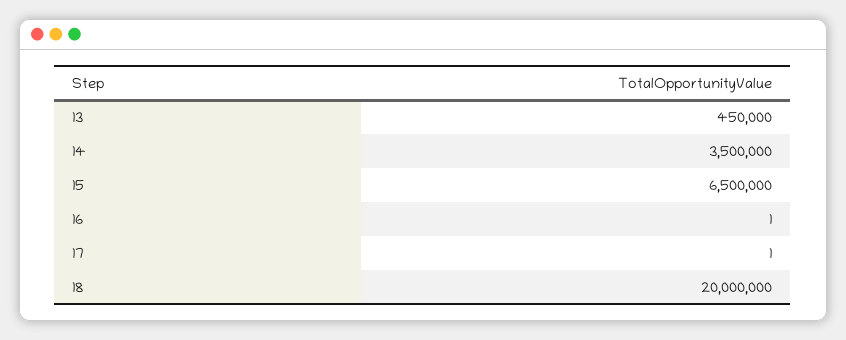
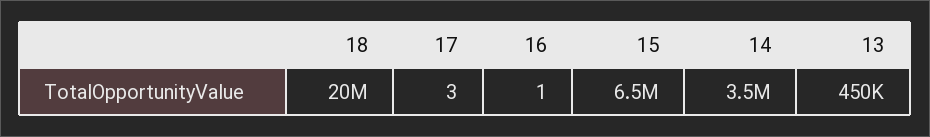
  {
    "13": 450000,
    "14": 3500000,
    "15": 6500000,
    "16": 1,
-   "17": 1,
+   "17": 3,
    "18": 20000000
  }

